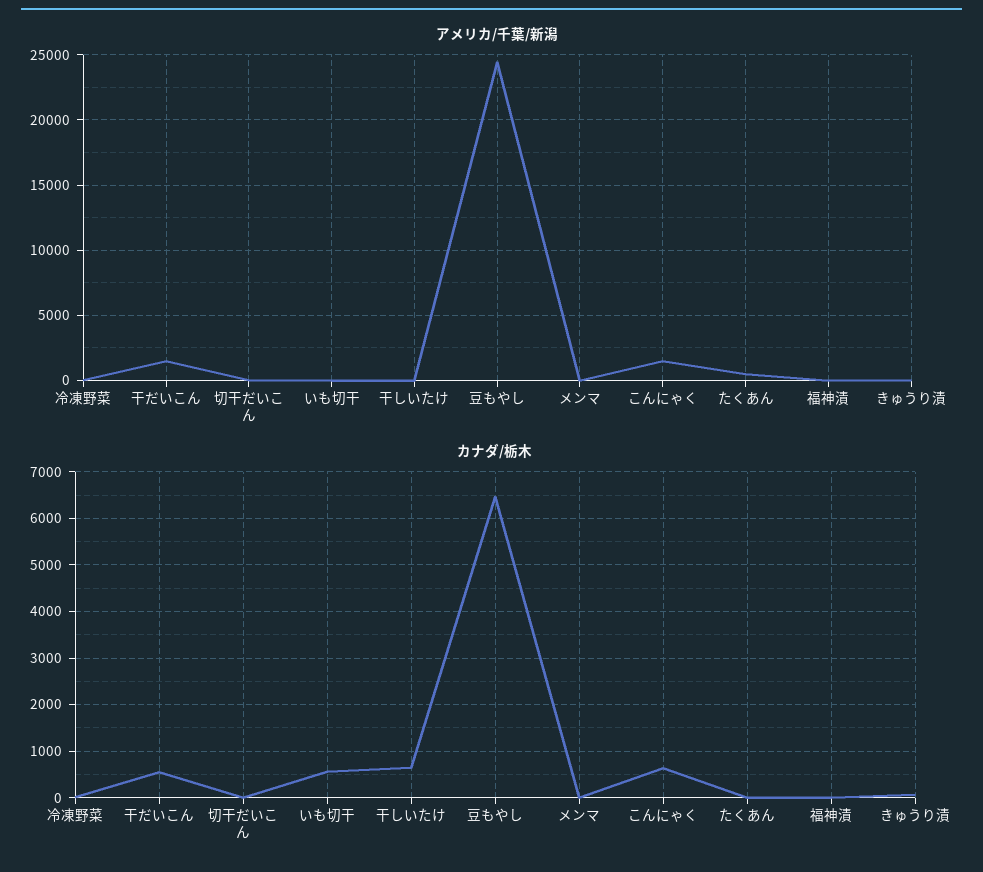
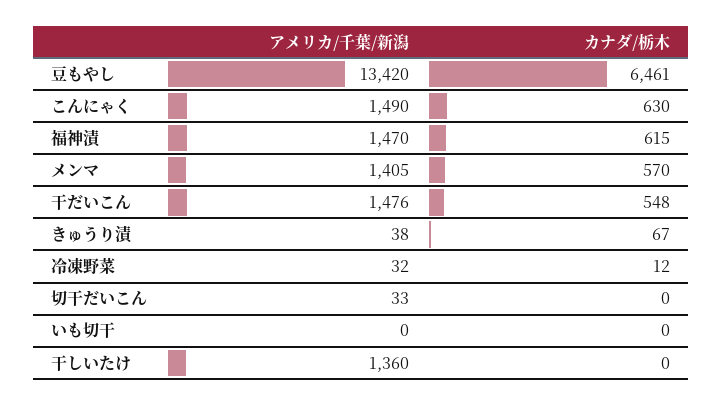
  {
    "アメリカ/千葉/新潟": {
      "冷凍野菜": 32,
      "干だいこん": 1476,
      "切干だいこん": 33,
      "いも切干": 0,
-     "干しいたけ": 0,
+     "干しいたけ": 1360,
-     "豆もやし": 24500,
+     "豆もやし": 13420,
-     "メンマ": 0,
+     "メンマ": 1405,
      "こんにゃく": 1490,
-     "たくあん": 500,
-     "福神漬": 0,
+     "福神漬": 1470,
      "きゅうり漬": 38
    },
    "カナダ/栃木": {
      "冷凍野菜": 12,
      "干だいこん": 548,
      "切干だいこん": 0,
-     "いも切干": 600,
+     "いも切干": 0,
-     "干しいたけ": 600,
+     "干しいたけ": 0,
      "豆もやし": 6461,
-     "メンマ": 0,
+     "メンマ": 570,
      "こんにゃく": 630,
-     "たくあん": 0,
-     "福神漬": 0,
+     "福神漬": 615,
      "きゅうり漬": 67
    }
  }

